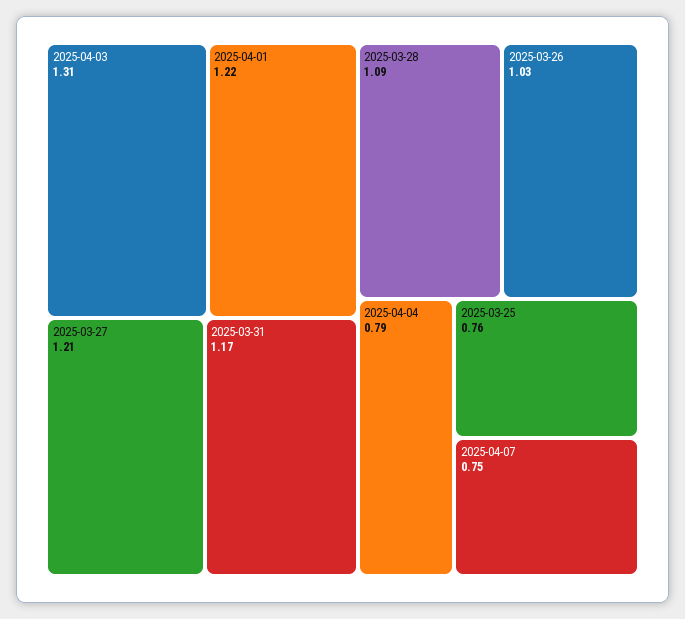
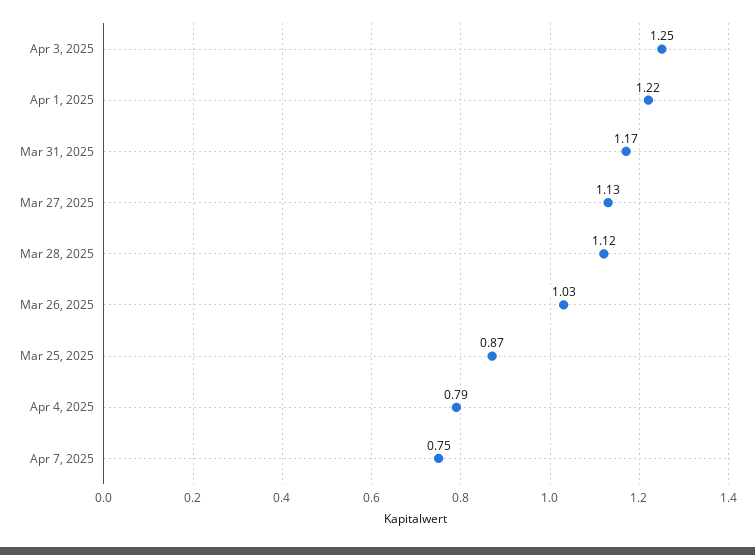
  {
-   "2025-04-03": 1.31,
+   "2025-04-03": 1.25,
    "2025-04-01": 1.22,
-   "2025-03-27": 1.21,
+   "2025-03-27": 1.13,
    "2025-03-31": 1.17,
-   "2025-03-28": 1.09,
+   "2025-03-28": 1.12,
    "2025-03-26": 1.03,
    "2025-04-04": 0.79,
-   "2025-03-25": 0.76,
+   "2025-03-25": 0.87,
    "2025-04-07": 0.75
  }

